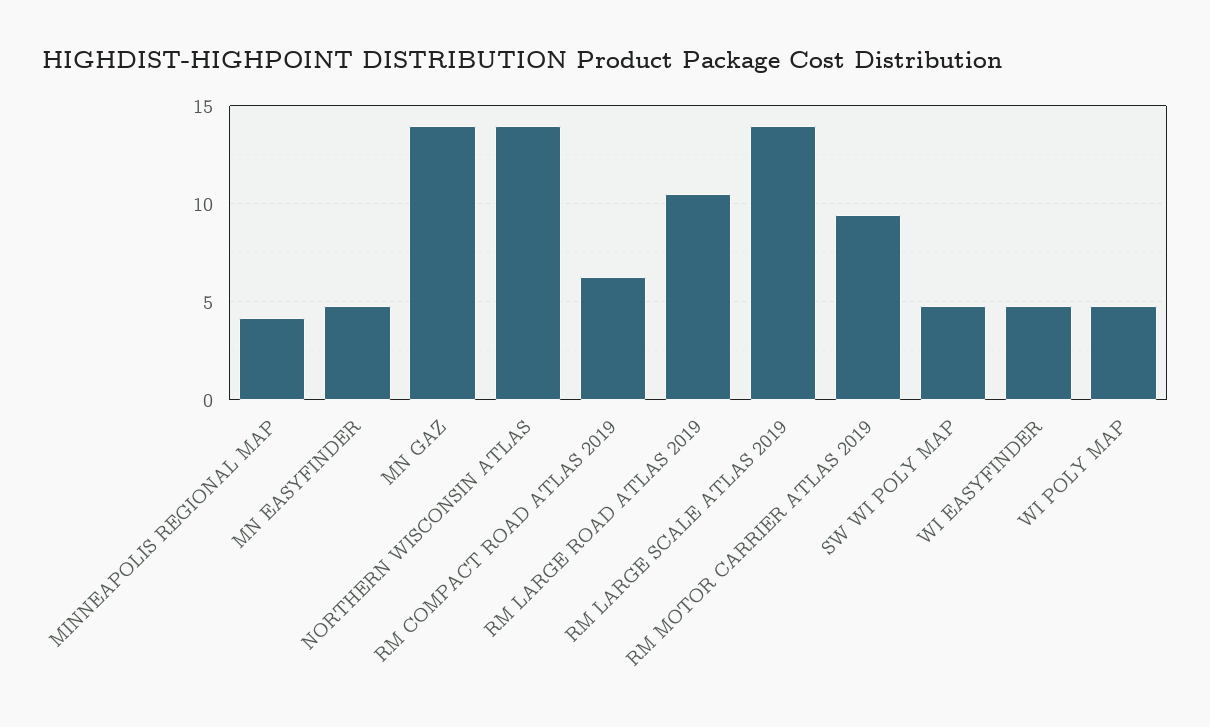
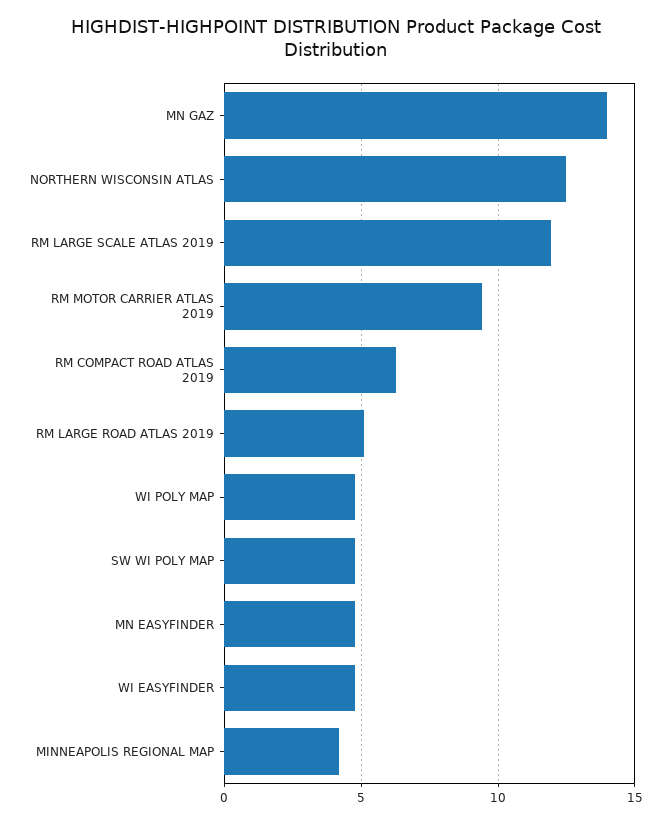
  {
    "MINNEAPOLIS REGIONAL MAP": 4,
    "MN EASYFINDER": 5,
    "MN GAZ": 14,
-   "NORTHERN WISCONSIN ATLAS": 14,
+   "NORTHERN WISCONSIN ATLAS": 12.5,
    "RM COMPACT ROAD ATLAS 2019": 6.5,
-   "RM LARGE ROAD ATLAS 2019": 10.5,
+   "RM LARGE ROAD ATLAS 2019": 5,
-   "RM LARGE SCALE ATLAS 2019": 14,
+   "RM LARGE SCALE ATLAS 2019": 12,
    "RM MOTOR CARRIER ATLAS 2019": 9.5,
    "SW WI POLY MAP": 5,
    "WI EASYFINDER": 5,
    "WI POLY MAP": 5
  }

